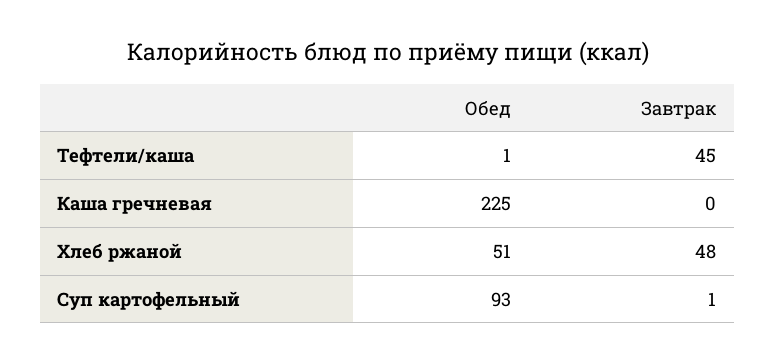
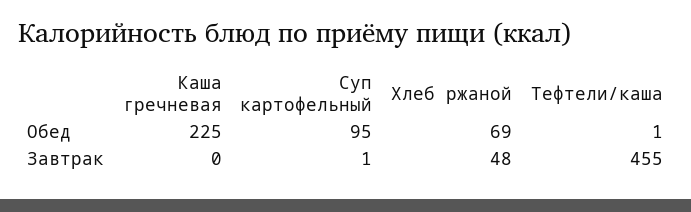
  {
    "Обед": {
      "Тефтели/каша": 1,
      "Каша гречневая": 225,
-     "Хлеб ржаной": 51,
+     "Хлеб ржаной": 69,
-     "Суп картофельный": 93
+     "Суп картофельный": 95
    },
    "Завтрак": {
-     "Тефтели/каша": 45,
+     "Тефтели/каша": 455,
      "Каша гречневая": 0,
      "Хлеб ржаной": 48,
      "Суп картофельный": 1
    }
  }

